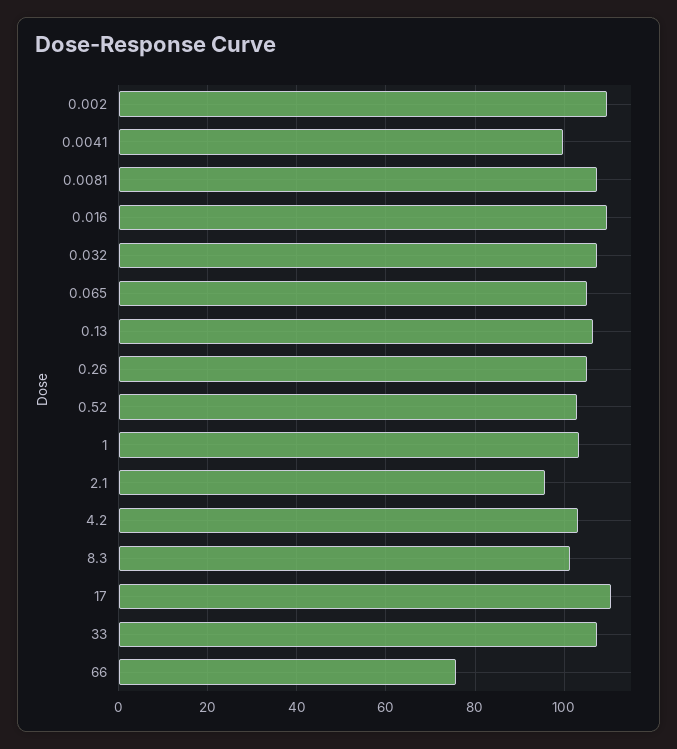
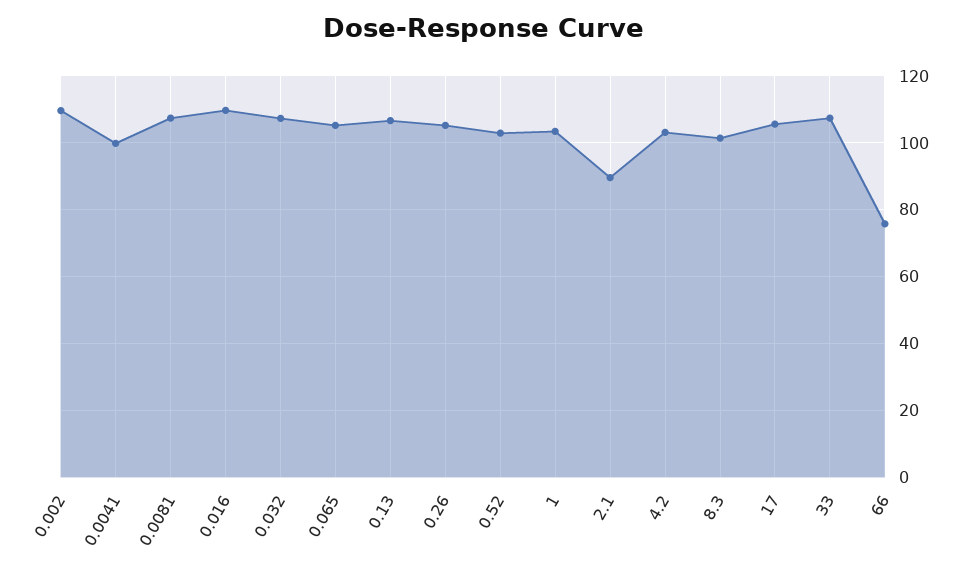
  {
    "0.002": 110,
    "0.0041": 100,
    "0.0081": 108,
    "0.016": 110,
    "0.032": 108,
    "0.065": 106,
    "0.13": 106,
    "0.26": 106,
    "0.52": 102,
    "1": 104,
-   "2.1": 96,
+   "2.1": 90,
    "4.2": 104,
    "8.3": 102,
-   "17": 110,
+   "17": 106,
    "33": 108,
    "66": 76
  }

